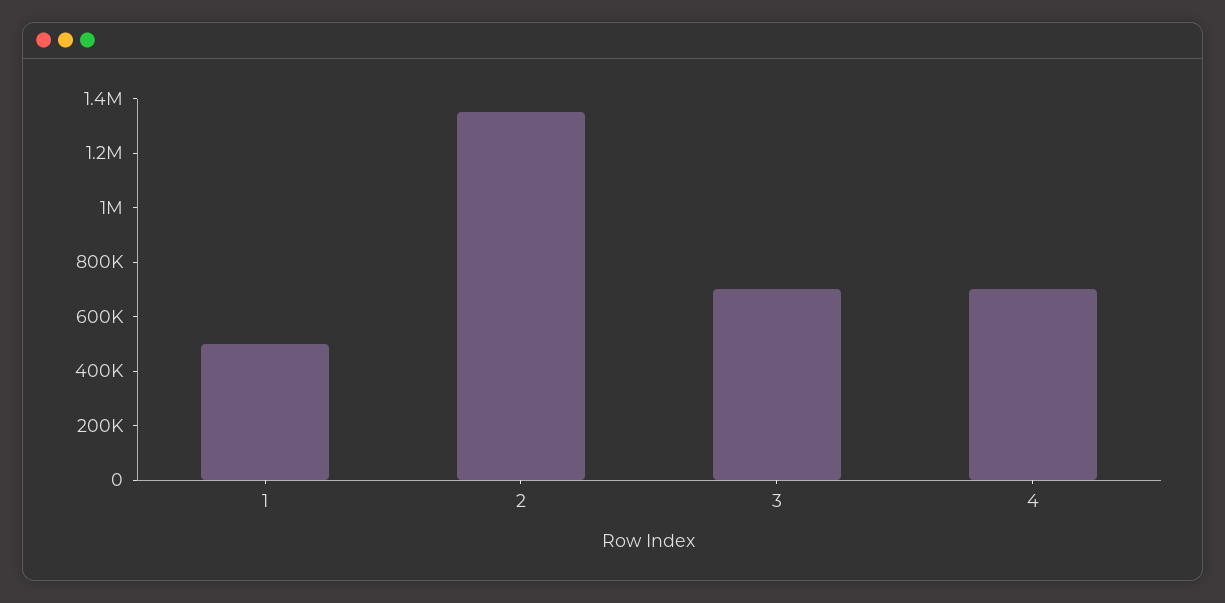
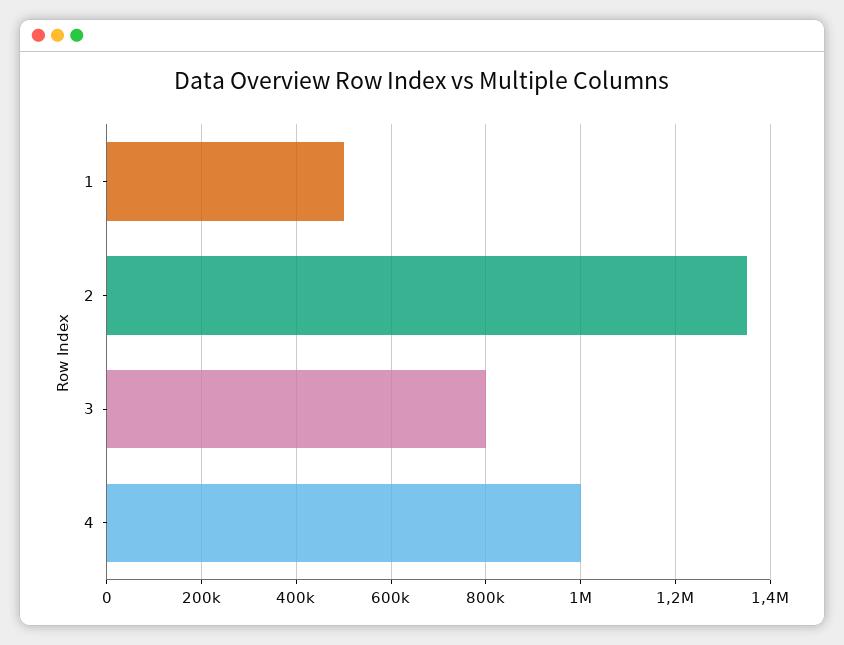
  {
    "1": 500000,
    "2": 1360000,
-   "3": 700000,
+   "3": 800000,
-   "4": 700000
+   "4": 1000000
  }

